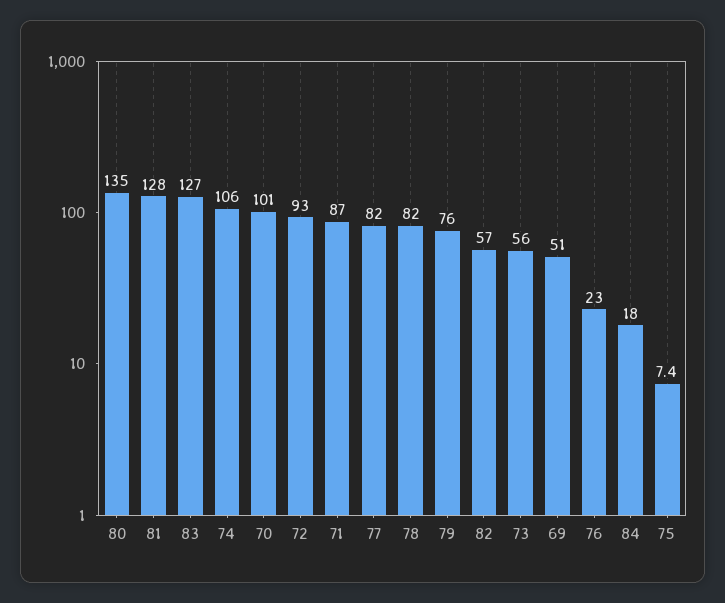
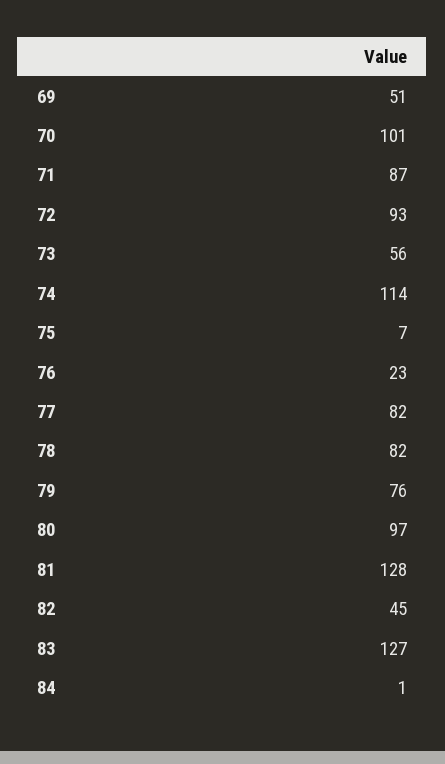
  {
-   "80": 135,
+   "80": 97,
    "81": 128,
    "83": 127,
-   "74": 106,
+   "74": 114,
    "70": 101,
    "72": 93,
    "71": 87,
    "77": 82,
    "78": 82,
    "79": 76,
-   "82": 57,
+   "82": 45,
    "73": 56,
    "69": 51,
    "76": 23,
-   "84": 18,
+   "84": 1,
    "75": 7.4
  }

